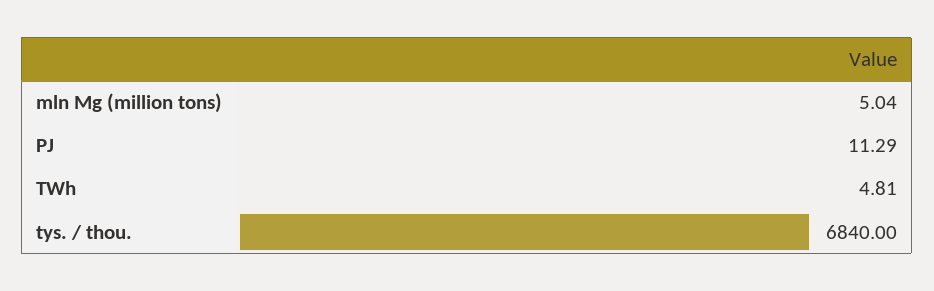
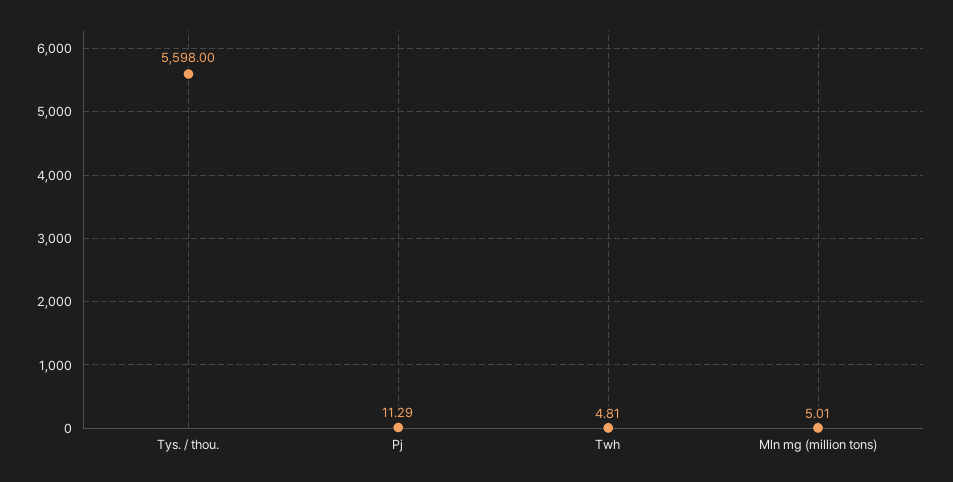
  {
-   "mln Mg (million tons)": 5.04,
+   "mln Mg (million tons)": 5.01,
    "PJ": 11.29,
    "TWh": 4.81,
-   "tys. / thou.": 6840
+   "tys. / thou.": 5598
  }

